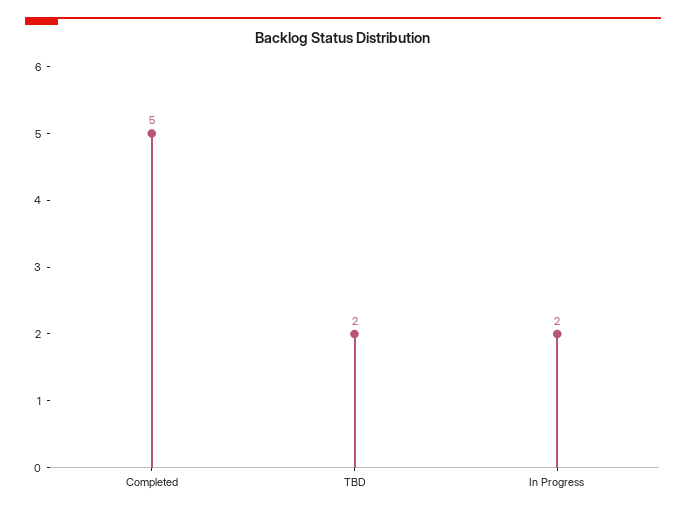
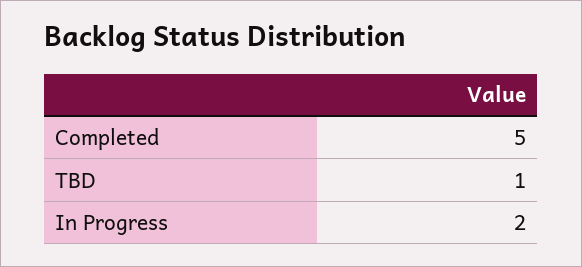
  {
    "Completed": 5,
-   "TBD": 2,
+   "TBD": 1,
    "In Progress": 2
  }

